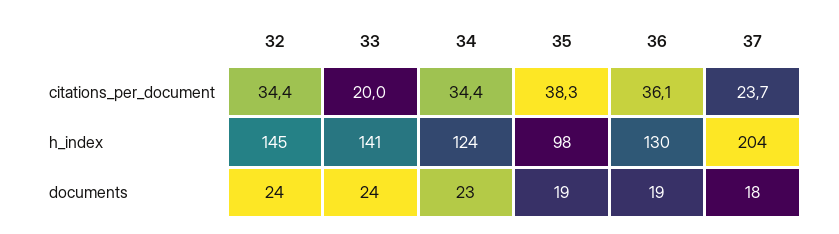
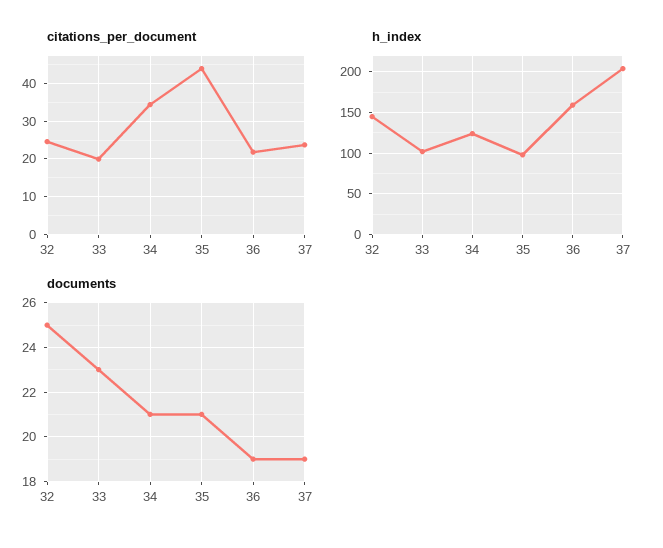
  {
    "citations_per_document": {
-     "32": 34.4,
+     "32": 24,
      "33": 20,
      "34": 34.4,
-     "35": 38.3,
+     "35": 44,
-     "36": 36.1,
+     "36": 22,
      "37": 23.7
    },
    "h_index": {
      "32": 145,
-     "33": 141,
+     "33": 100,
      "34": 124,
      "35": 98,
-     "36": 130,
+     "36": 160,
      "37": 204
    },
    "documents": {
-     "32": 24,
+     "32": 25,
-     "33": 24,
+     "33": 23,
-     "34": 23,
+     "34": 21,
-     "35": 19,
+     "35": 21,
      "36": 19,
-     "37": 18
+     "37": 19
    }
  }

